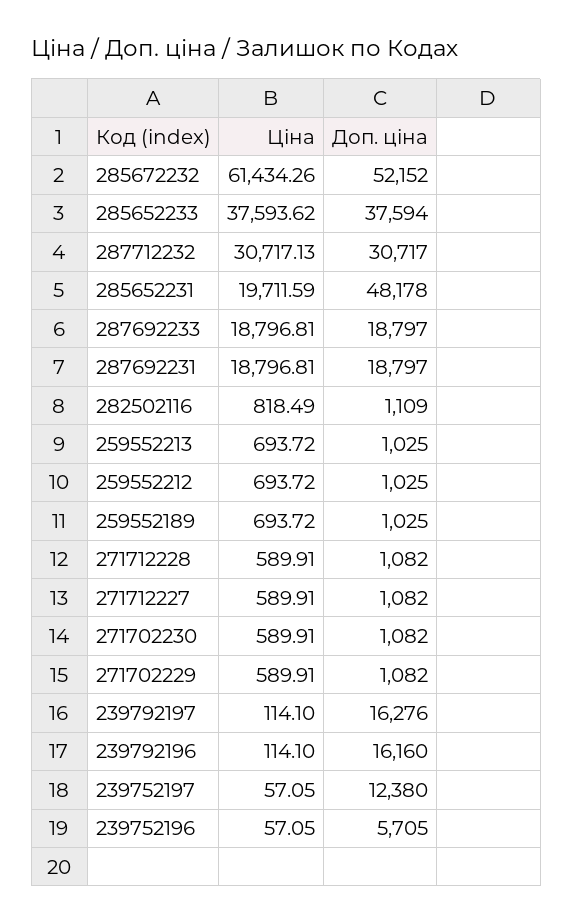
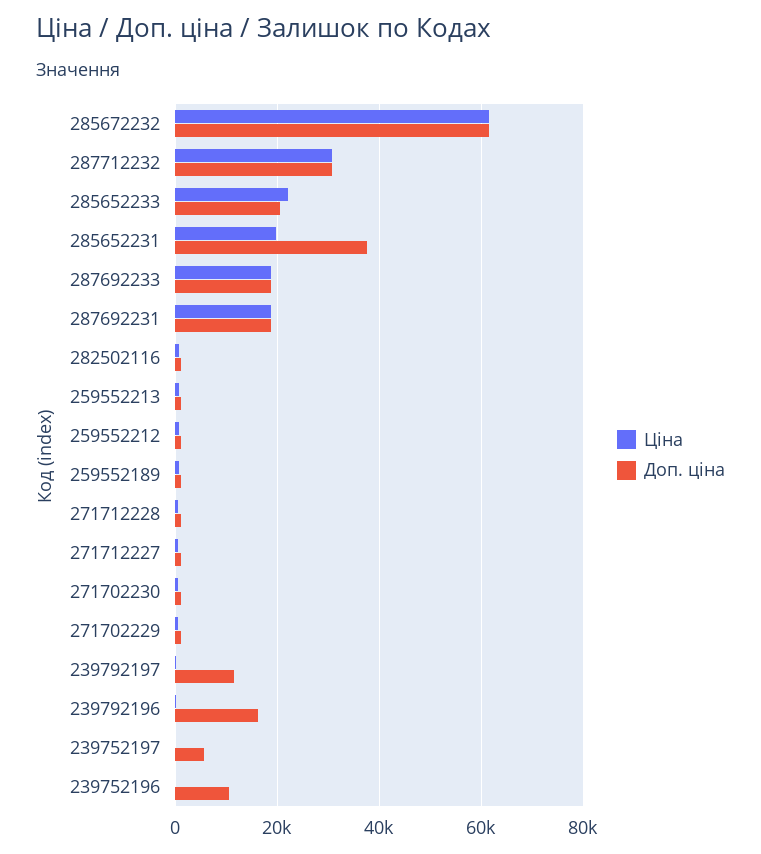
  {
    "Ціна": {
      "285672232": 61434.26,
-     "285652233": 37593.62,
+     "285652233": 22000,
      "287712232": 30717.13,
      "285652231": 19711.59,
      "287692233": 18796.81,
      "287692231": 18796.81,
      "282502116": 818.49,
      "259552213": 693.72,
      "259552212": 693.72,
      "259552189": 693.72,
      "271712228": 589.91,
      "271712227": 589.91,
      "271702230": 589.91,
      "271702229": 589.91,
      "239792197": 114.1,
      "239792196": 114.1,
      "239752197": 57.05,
      "239752196": 57.05
    },
    "Доп. ціна": {
-     "285672232": 52152,
+     "285672232": 62000,
-     "285652233": 37594,
+     "285652233": 20000,
      "287712232": 30717,
-     "285652231": 48178,
+     "285652231": 38000,
      "287692233": 18797,
      "287692231": 18797,
      "282502116": 1109,
      "259552213": 1025,
      "259552212": 1025,
      "259552189": 1025,
      "271712228": 1082,
      "271712227": 1082,
      "271702230": 1082,
      "271702229": 1082,
-     "239792197": 16276,
+     "239792197": 12000,
      "239792196": 16160,
-     "239752197": 12380,
+     "239752197": 6000,
-     "239752196": 5705
+     "239752196": 10000
    }
  }

